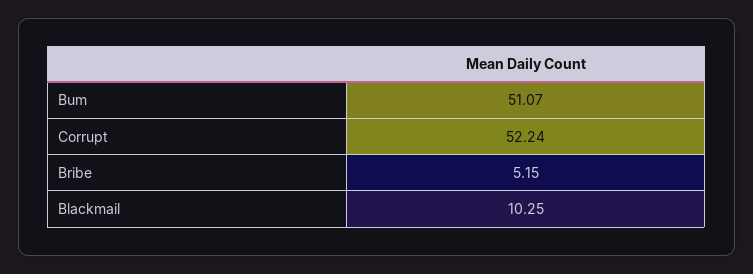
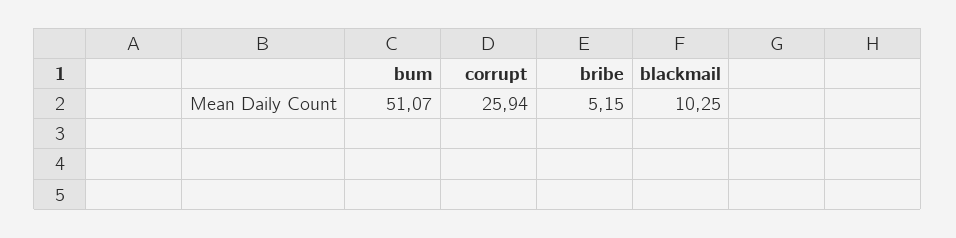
  {
    "Bum": 51.07,
-   "Corrupt": 52.24,
+   "Corrupt": 25.94,
    "Bribe": 5.15,
    "Blackmail": 10.25
  }

